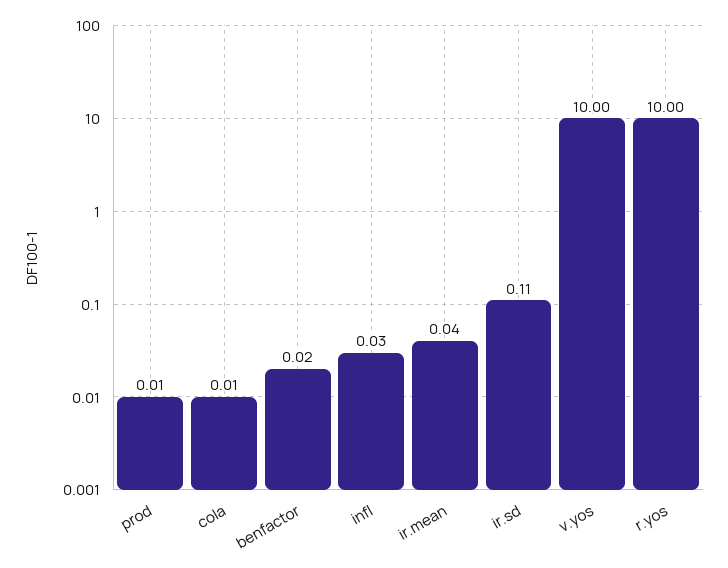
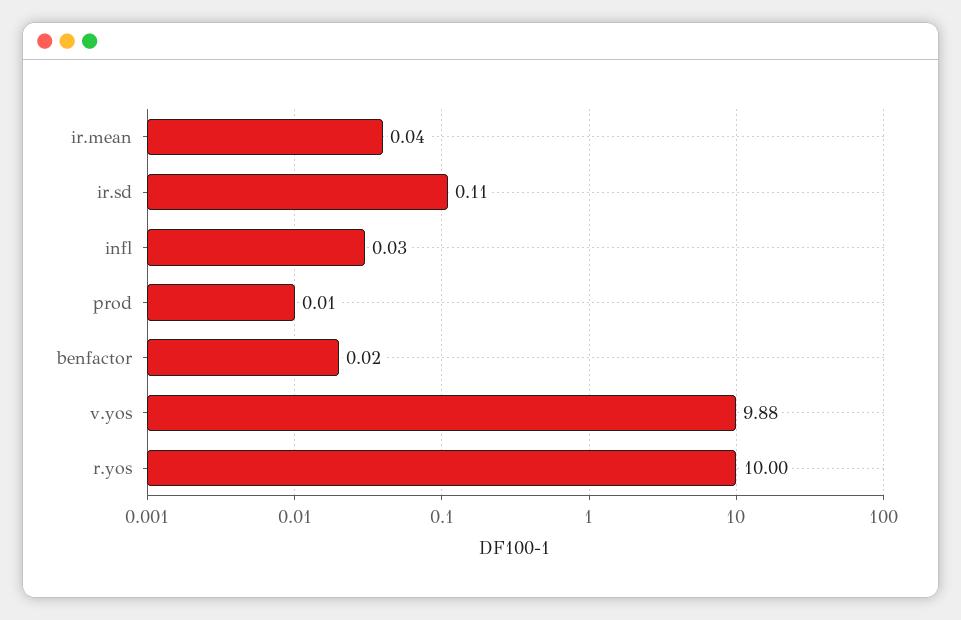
  {
    "prod": 0.01,
-   "cola": 0.01,
    "benfactor": 0.02,
    "infl": 0.03,
    "ir.mean": 0.04,
    "ir.sd": 0.11,
-   "v.yos": 10,
+   "v.yos": 9.88,
    "r.yos": 10
  }

